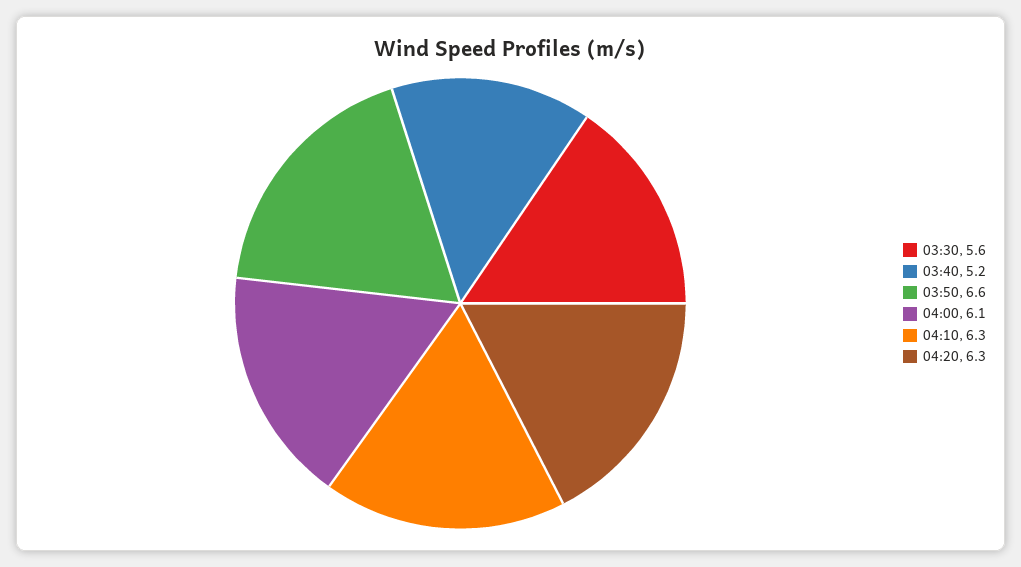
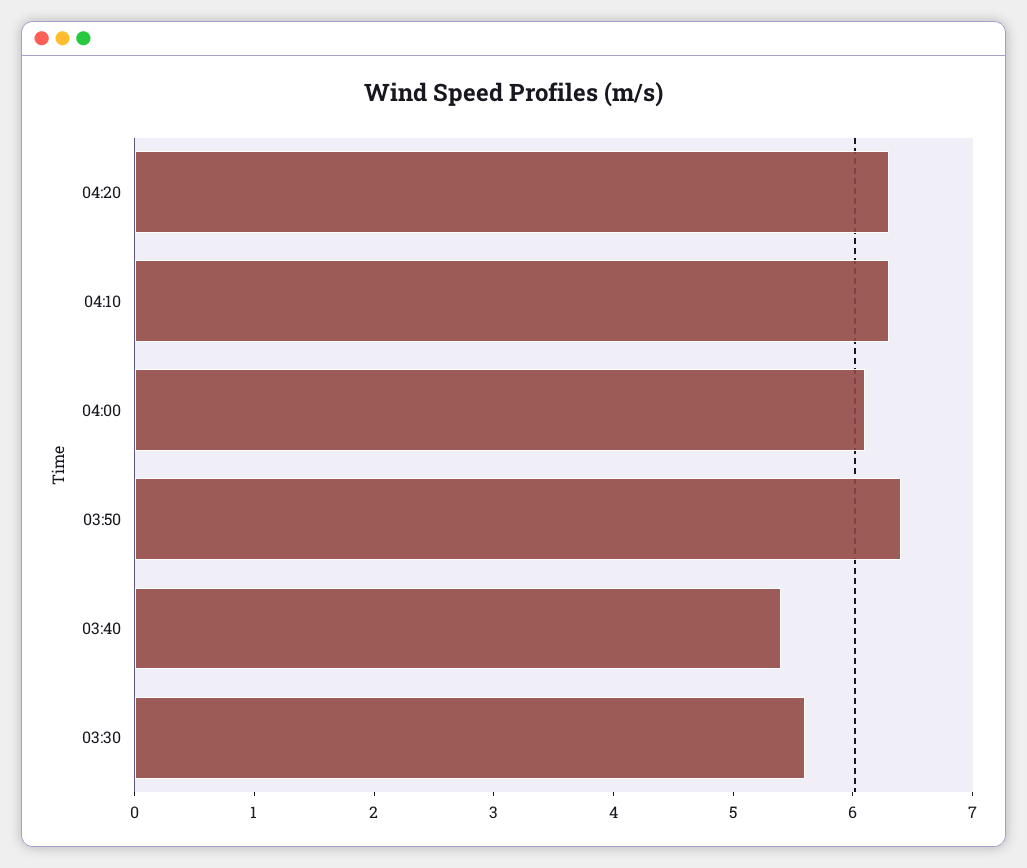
  {
    "03:30": 5.6,
-   "03:40": 5.2,
+   "03:40": 5.4,
-   "03:50": 6.6,
+   "03:50": 6.4,
    "04:00": 6.1,
    "04:10": 6.3,
    "04:20": 6.3
  }

